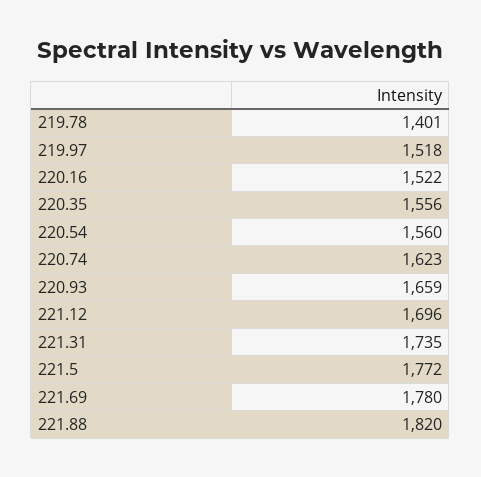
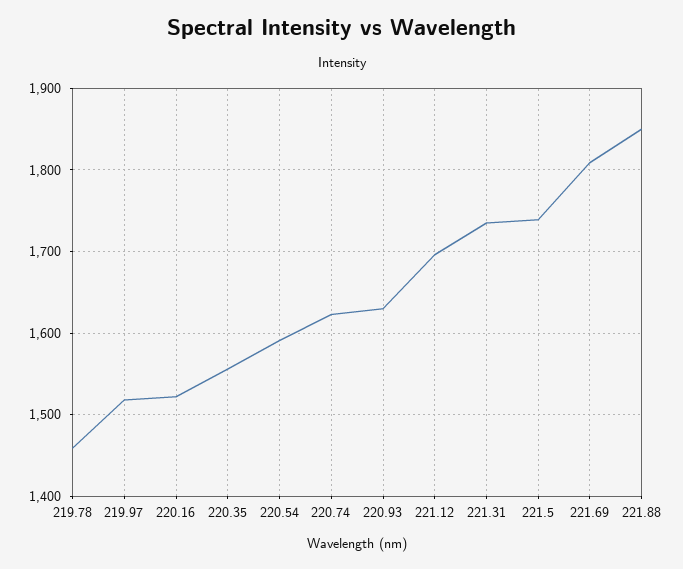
  {
-   "219.78": 1401,
+   "219.78": 1460,
    "219.97": 1518,
    "220.16": 1522,
    "220.35": 1556,
-   "220.54": 1560,
+   "220.54": 1590,
    "220.74": 1623,
-   "220.93": 1659,
+   "220.93": 1630,
    "221.12": 1696,
    "221.31": 1735,
-   "221.5": 1772,
+   "221.5": 1740,
-   "221.69": 1780,
+   "221.69": 1810,
-   "221.88": 1820
+   "221.88": 1850
  }

